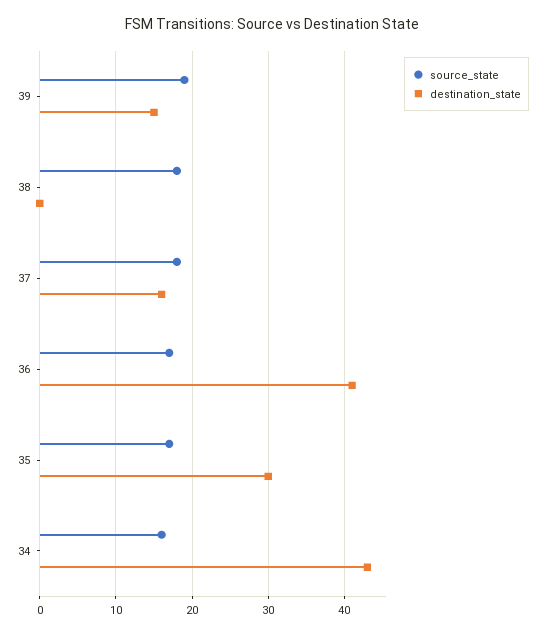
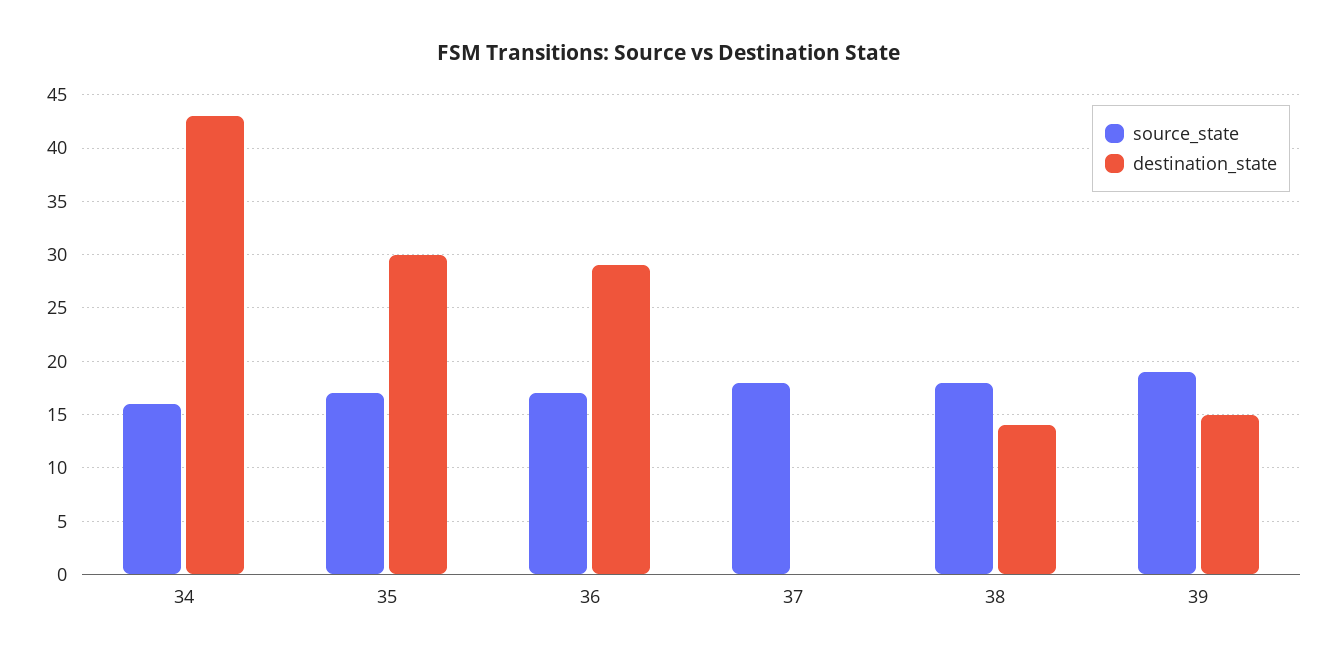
  {
    "source_state": {
      "39": 19,
      "38": 18,
      "37": 18,
      "36": 17,
      "35": 17,
      "34": 16
    },
    "destination_state": {
      "39": 15,
-     "38": 0,
+     "38": 14,
-     "37": 16,
+     "37": 0,
-     "36": 41,
+     "36": 29,
      "35": 30,
      "34": 43
    }
  }

